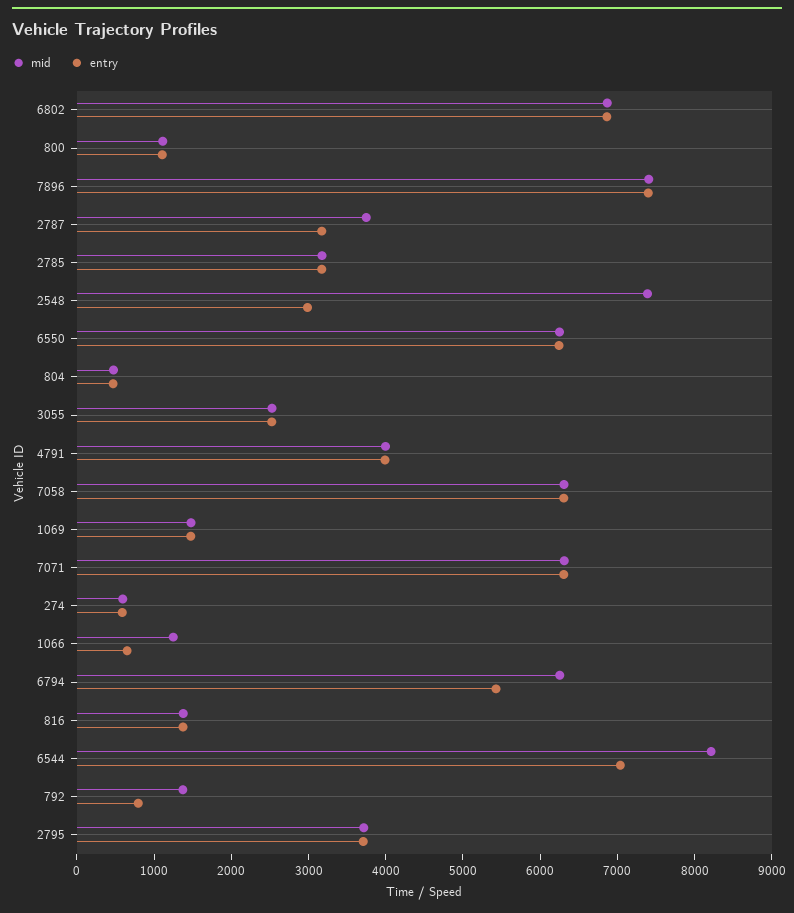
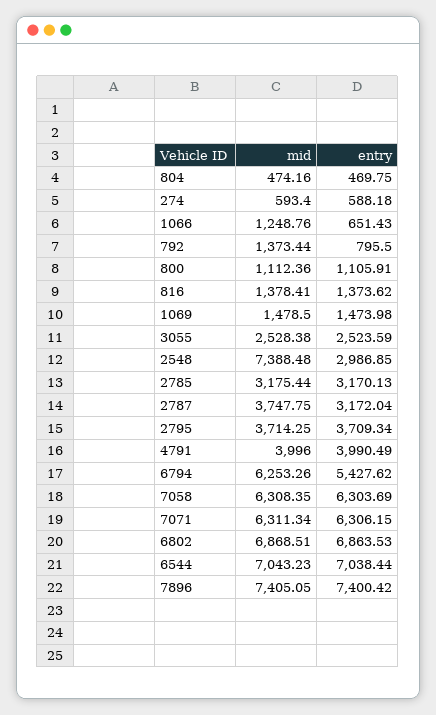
  {
    "mid": {
      "6802": 6868.51,
      "800": 1112.36,
      "7896": 7405.05,
      "2787": 3747.75,
      "2785": 3175.44,
      "2548": 7388.48,
-     "6550": 6200,
      "804": 474.16,
      "3055": 2528.38,
      "4791": 3996,
      "7058": 6308.35,
      "1069": 1478.5,
      "7071": 6311.34,
      "274": 593.4,
      "1066": 1248.76,
      "6794": 6253.26,
      "816": 1378.41,
-     "6544": 8200,
+     "6544": 7043.23,
      "792": 1373.44,
      "2795": 3714.25
    },
    "entry": {
      "6802": 6863.53,
      "800": 1105.91,
      "7896": 7400.42,
      "2787": 3172.04,
      "2785": 3170.13,
      "2548": 2986.85,
-     "6550": 6200,
      "804": 469.75,
      "3055": 2523.59,
      "4791": 3990.49,
      "7058": 6303.69,
      "1069": 1473.98,
      "7071": 6306.15,
      "274": 588.18,
      "1066": 651.43,
      "6794": 5427.62,
      "816": 1373.62,
      "6544": 7038.44,
      "792": 795.5,
      "2795": 3709.34
    }
  }

